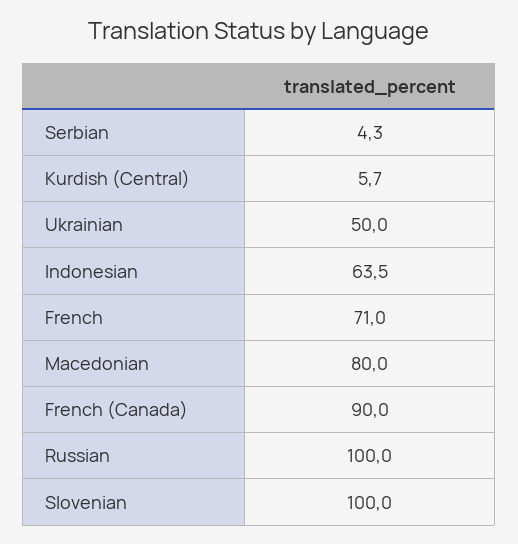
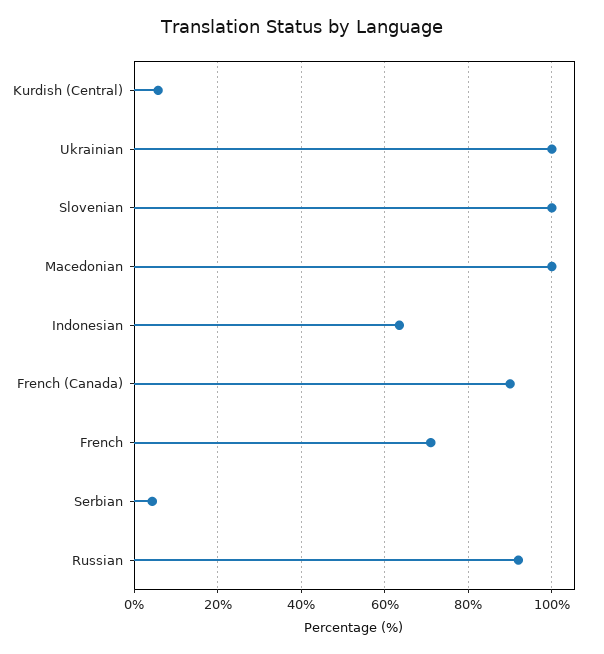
  {
    "Serbian": 4.3,
    "Kurdish (Central)": 5.7,
-   "Ukrainian": 50,
+   "Ukrainian": 100,
    "Indonesian": 63.5,
    "French": 71,
-   "Macedonian": 80,
+   "Macedonian": 100,
    "French (Canada)": 90,
-   "Russian": 100,
+   "Russian": 92,
    "Slovenian": 100
  }

